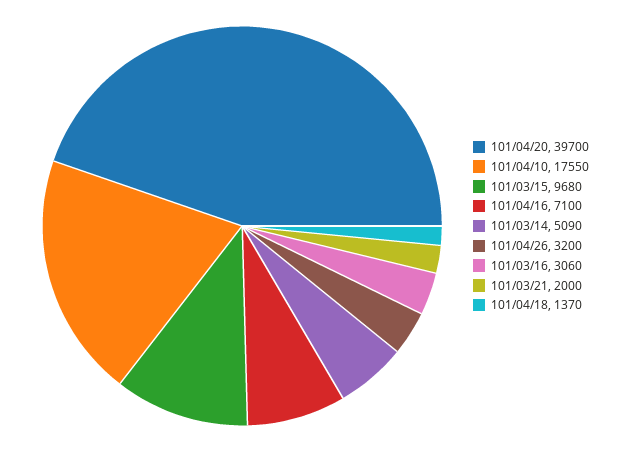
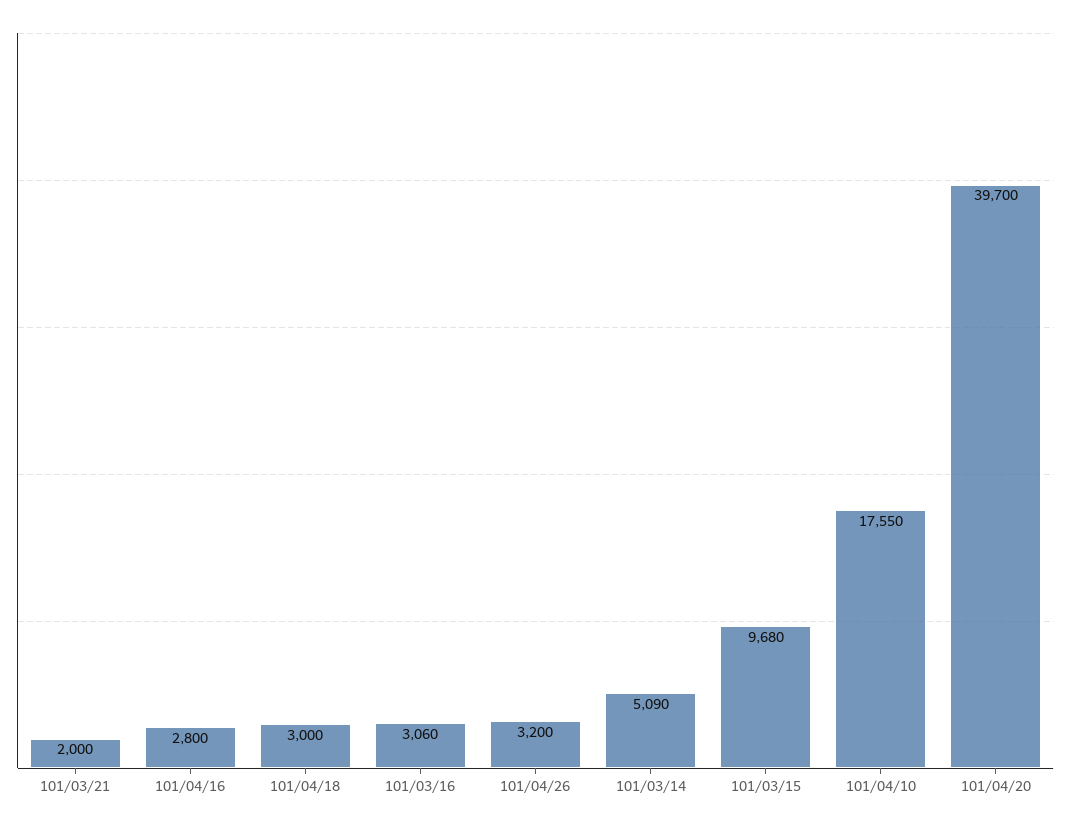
  {
    "101/04/20": 39700,
    "101/04/10": 17550,
    "101/03/15": 9680,
-   "101/04/16": 7100,
+   "101/04/16": 2800,
    "101/03/14": 5090,
    "101/04/26": 3200,
    "101/03/16": 3060,
    "101/03/21": 2000,
-   "101/04/18": 1370
+   "101/04/18": 3000
  }

